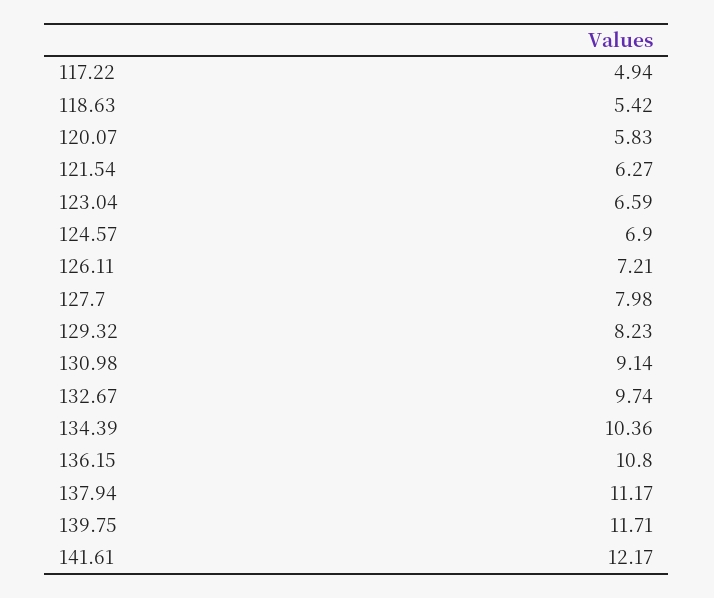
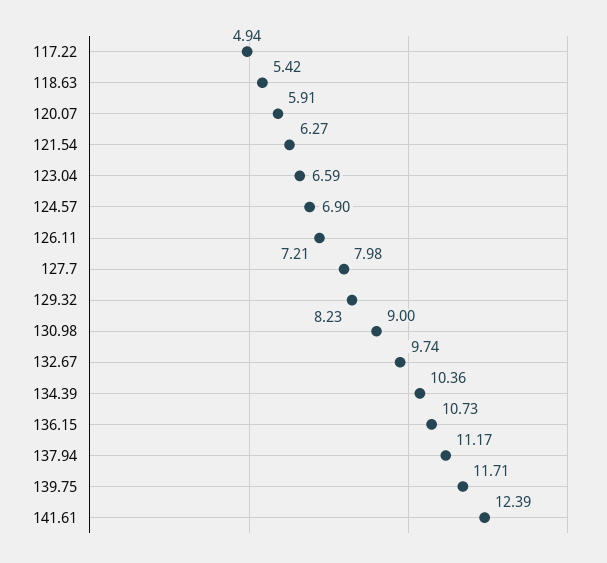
  {
    "117.22": 4.94,
    "118.63": 5.42,
-   "120.07": 5.83,
+   "120.07": 5.91,
    "121.54": 6.27,
    "123.04": 6.59,
    "124.57": 6.9,
    "126.11": 7.21,
    "127.7": 7.98,
    "129.32": 8.23,
-   "130.98": 9.14,
+   "130.98": 9,
    "132.67": 9.74,
    "134.39": 10.36,
-   "136.15": 10.8,
+   "136.15": 10.73,
    "137.94": 11.17,
    "139.75": 11.71,
-   "141.61": 12.17
+   "141.61": 12.39
  }

